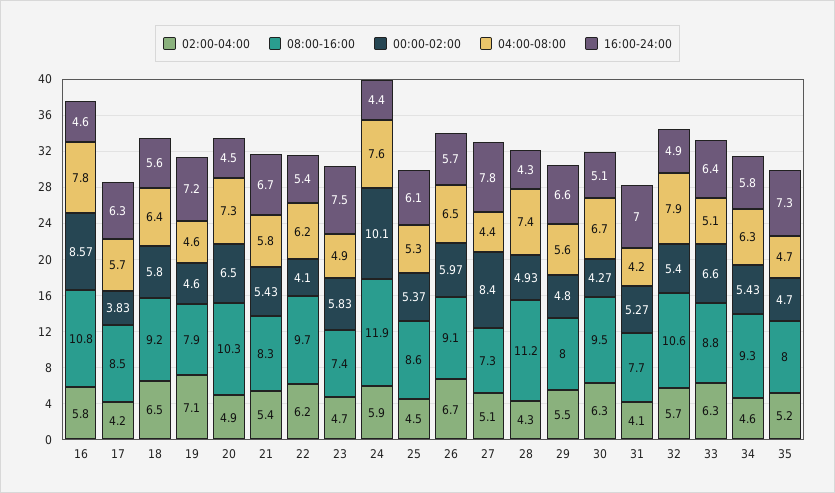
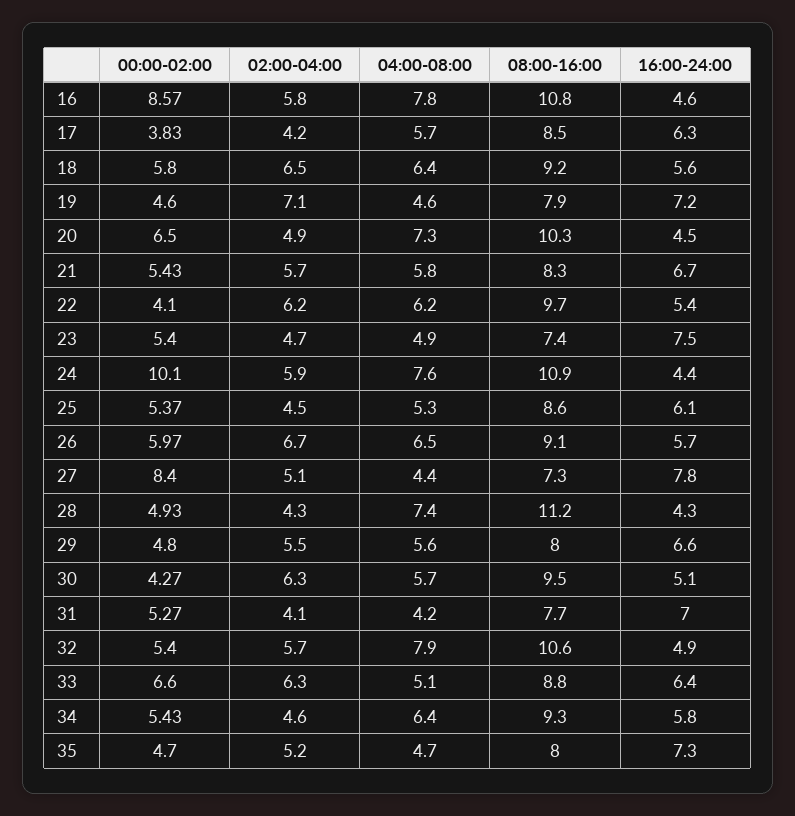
  {
    "02:00-04:00": {
      "16": 5.8,
      "17": 4.2,
      "18": 6.5,
      "19": 7.1,
      "20": 4.9,
-     "21": 5.4,
+     "21": 5.7,
      "22": 6.2,
      "23": 4.7,
      "24": 5.9,
      "25": 4.5,
      "26": 6.7,
      "27": 5.1,
      "28": 4.3,
      "29": 5.5,
      "30": 6.3,
      "31": 4.1,
      "32": 5.7,
      "33": 6.3,
      "34": 4.6,
      "35": 5.2
    },
    "08:00-16:00": {
      "16": 10.8,
      "17": 8.5,
      "18": 9.2,
      "19": 7.9,
      "20": 10.3,
      "21": 8.3,
      "22": 9.7,
      "23": 7.4,
-     "24": 11.9,
+     "24": 10.9,
      "25": 8.6,
      "26": 9.1,
      "27": 7.3,
      "28": 11.2,
      "29": 8,
      "30": 9.5,
      "31": 7.7,
      "32": 10.6,
      "33": 8.8,
      "34": 9.3,
      "35": 8
    },
    "00:00-02:00": {
      "16": 8.57,
      "17": 3.83,
      "18": 5.8,
      "19": 4.6,
      "20": 6.5,
      "21": 5.43,
      "22": 4.1,
-     "23": 5.83,
+     "23": 5.4,
      "24": 10.1,
      "25": 5.37,
      "26": 5.97,
      "27": 8.4,
      "28": 4.93,
      "29": 4.8,
      "30": 4.27,
      "31": 5.27,
      "32": 5.4,
      "33": 6.6,
      "34": 5.43,
      "35": 4.7
    },
    "04:00-08:00": {
      "16": 7.8,
      "17": 5.7,
      "18": 6.4,
      "19": 4.6,
      "20": 7.3,
      "21": 5.8,
      "22": 6.2,
      "23": 4.9,
      "24": 7.6,
      "25": 5.3,
      "26": 6.5,
      "27": 4.4,
      "28": 7.4,
      "29": 5.6,
-     "30": 6.7,
+     "30": 5.7,
      "31": 4.2,
      "32": 7.9,
      "33": 5.1,
-     "34": 6.3,
+     "34": 6.4,
      "35": 4.7
    },
    "16:00-24:00": {
      "16": 4.6,
      "17": 6.3,
      "18": 5.6,
      "19": 7.2,
      "20": 4.5,
      "21": 6.7,
      "22": 5.4,
      "23": 7.5,
      "24": 4.4,
      "25": 6.1,
      "26": 5.7,
      "27": 7.8,
      "28": 4.3,
      "29": 6.6,
      "30": 5.1,
      "31": 7,
      "32": 4.9,
      "33": 6.4,
      "34": 5.8,
      "35": 7.3
    }
  }

